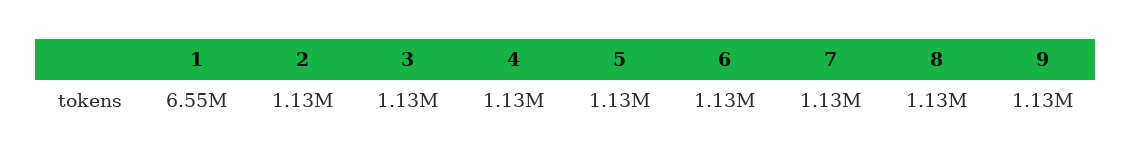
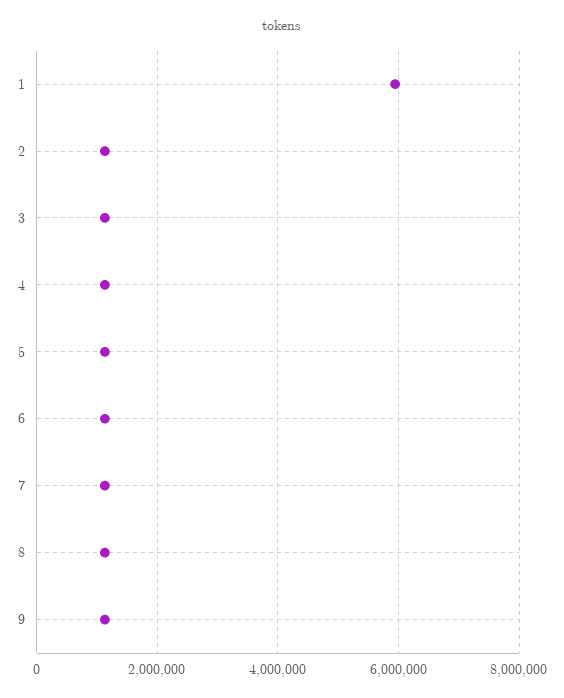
  {
-   "1": 6550000,
+   "1": 6000000,
    "2": 1130000,
    "3": 1130000,
    "4": 1130000,
    "5": 1130000,
    "6": 1130000,
    "7": 1130000,
    "8": 1130000,
    "9": 1130000
  }

